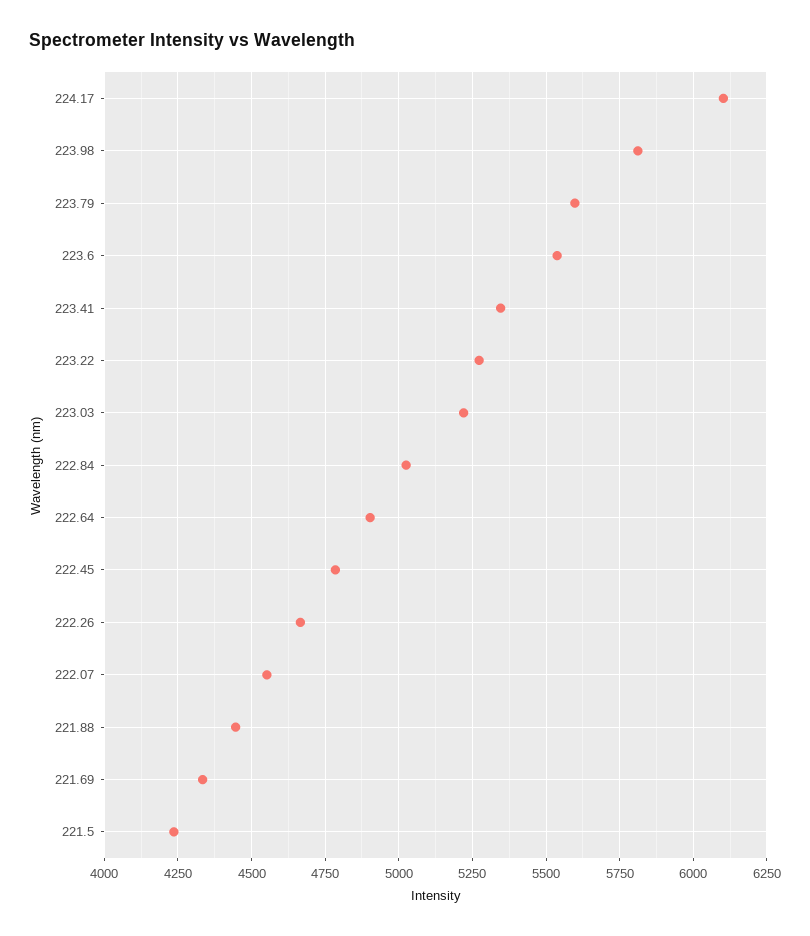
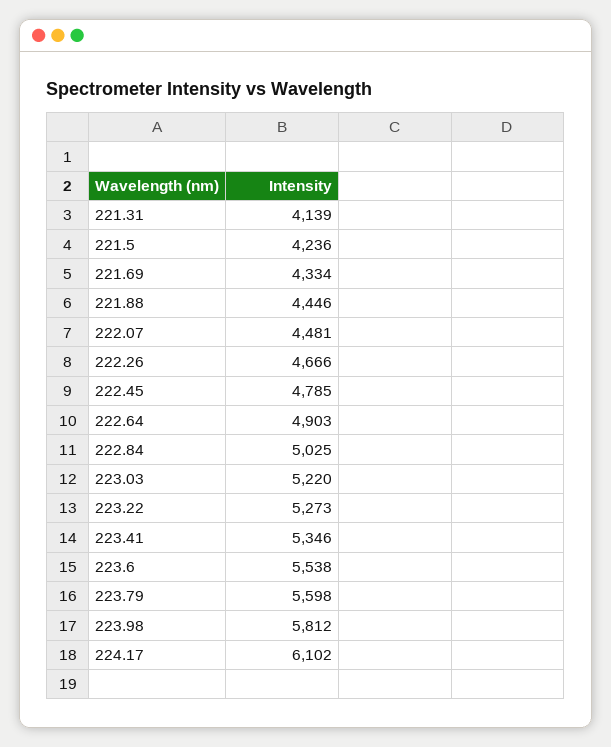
  {
    "224.17": 6102,
    "223.98": 5812,
    "223.79": 5598,
    "223.6": 5538,
    "223.41": 5346,
    "223.22": 5273,
    "223.03": 5220,
    "222.84": 5025,
    "222.64": 4903,
    "222.45": 4785,
    "222.26": 4666,
-   "222.07": 4550,
+   "222.07": 4481,
    "221.88": 4446,
    "221.69": 4334,
-   "221.5": 4236
+   "221.5": 4236,
+   "221.31": 4139
  }

